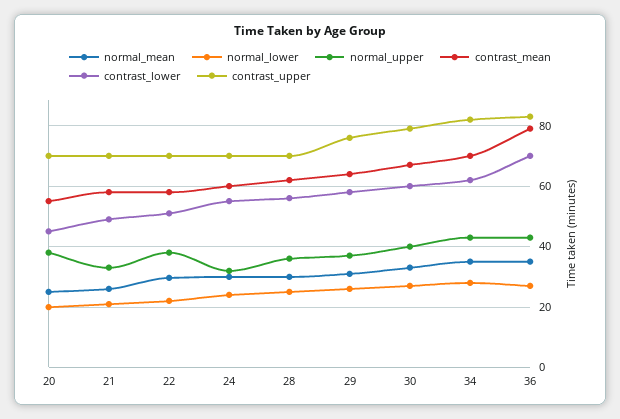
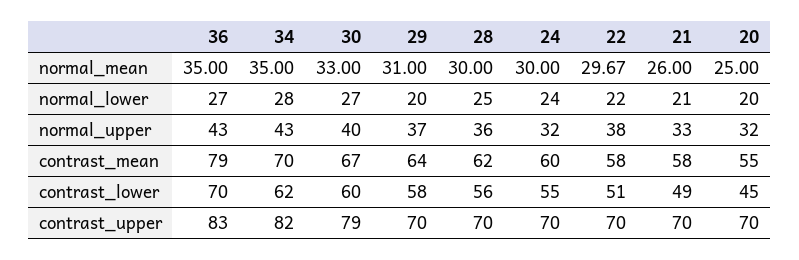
  {
    "normal_mean": {
      "20": 25,
      "21": 26,
      "22": 29.67,
      "24": 30,
      "28": 30,
      "29": 31,
      "30": 33,
      "34": 35,
      "36": 35
    },
    "normal_lower": {
      "20": 20,
      "21": 21,
      "22": 22,
      "24": 24,
      "28": 25,
-     "29": 26,
+     "29": 20,
      "30": 27,
      "34": 28,
      "36": 27
    },
    "normal_upper": {
-     "20": 38,
+     "20": 32,
      "21": 33,
      "22": 38,
      "24": 32,
      "28": 36,
      "29": 37,
      "30": 40,
      "34": 43,
      "36": 43
    },
    "contrast_mean": {
      "20": 55,
      "21": 58,
      "22": 58,
      "24": 60,
      "28": 62,
      "29": 64,
      "30": 67,
      "34": 70,
      "36": 79
    },
    "contrast_lower": {
      "20": 45,
      "21": 49,
      "22": 51,
      "24": 55,
      "28": 56,
      "29": 58,
      "30": 60,
      "34": 62,
      "36": 70
    },
    "contrast_upper": {
      "20": 70,
      "21": 70,
      "22": 70,
      "24": 70,
      "28": 70,
-     "29": 76,
+     "29": 70,
      "30": 79,
      "34": 82,
      "36": 83
    }
  }

